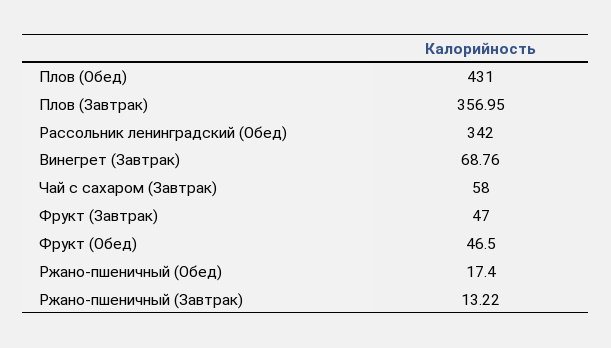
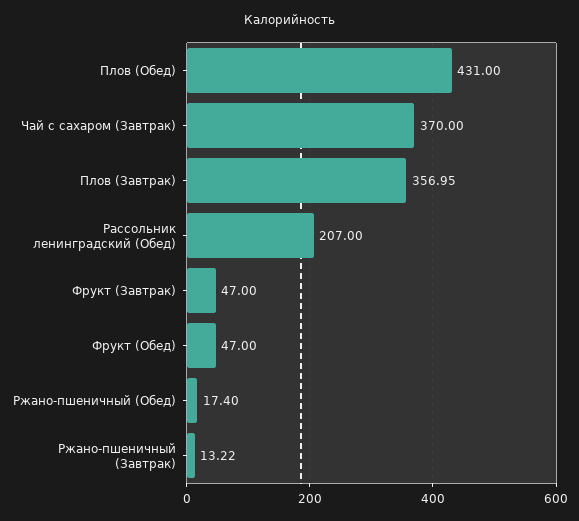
  {
    "Плов (Обед)": 431,
    "Плов (Завтрак)": 356.95,
-   "Рассольник ленинградский (Обед)": 342,
+   "Рассольник ленинградский (Обед)": 207,
-   "Винегрет (Завтрак)": 68.76,
-   "Чай с сахаром (Завтрак)": 58,
+   "Чай с сахаром (Завтрак)": 370,
    "Фрукт (Завтрак)": 47,
-   "Фрукт (Обед)": 46.5,
+   "Фрукт (Обед)": 47,
    "Ржано-пшеничный (Обед)": 17.4,
    "Ржано-пшеничный (Завтрак)": 13.22
  }

